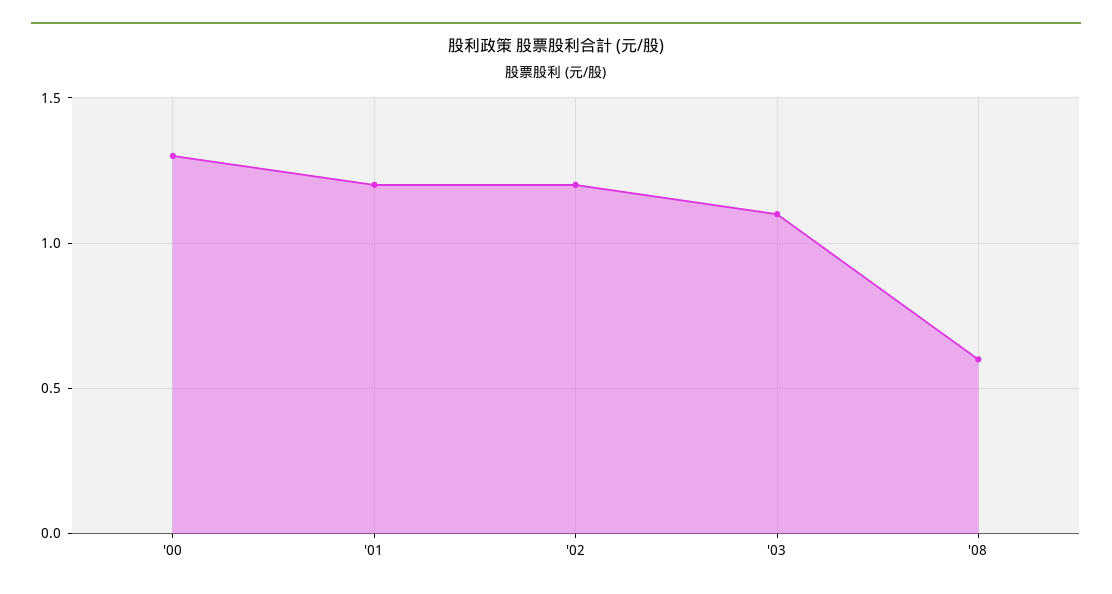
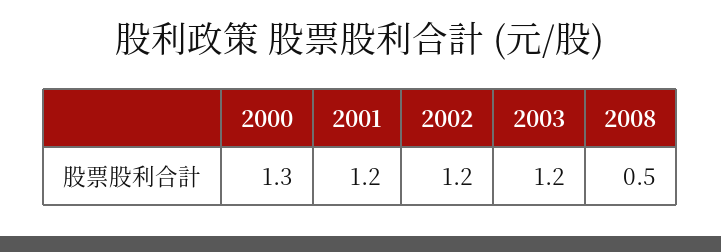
  {
    "'00": 1.3,
    "'01": 1.2,
    "'02": 1.2,
-   "'03": 1.1,
+   "'03": 1.2,
-   "'08": 0.6
+   "'08": 0.5
  }

